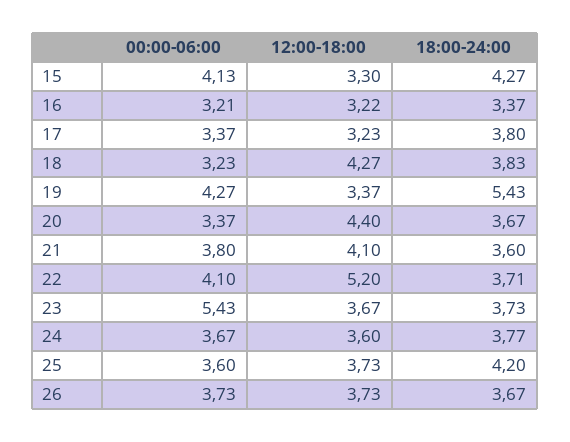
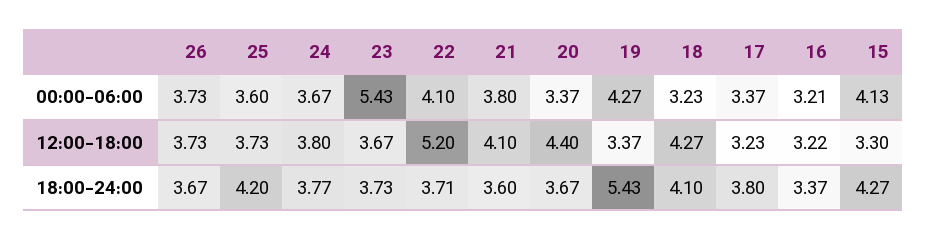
  {
    "00:00-06:00": {
      "15": 4.13,
      "16": 3.21,
      "17": 3.37,
      "18": 3.23,
      "19": 4.27,
      "20": 3.37,
      "21": 3.8,
      "22": 4.1,
      "23": 5.43,
      "24": 3.67,
      "25": 3.6,
      "26": 3.73
    },
    "12:00-18:00": {
      "15": 3.3,
      "16": 3.22,
      "17": 3.23,
      "18": 4.27,
      "19": 3.37,
      "20": 4.4,
      "21": 4.1,
      "22": 5.2,
      "23": 3.67,
-     "24": 3.6,
+     "24": 3.8,
      "25": 3.73,
      "26": 3.73
    },
    "18:00-24:00": {
      "15": 4.27,
      "16": 3.37,
      "17": 3.8,
-     "18": 3.83,
+     "18": 4.1,
      "19": 5.43,
      "20": 3.67,
      "21": 3.6,
      "22": 3.71,
      "23": 3.73,
      "24": 3.77,
      "25": 4.2,
      "26": 3.67
    }
  }

